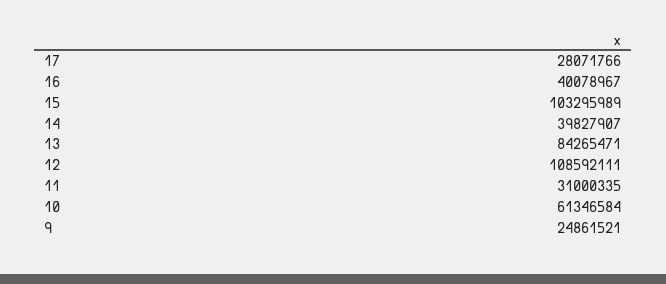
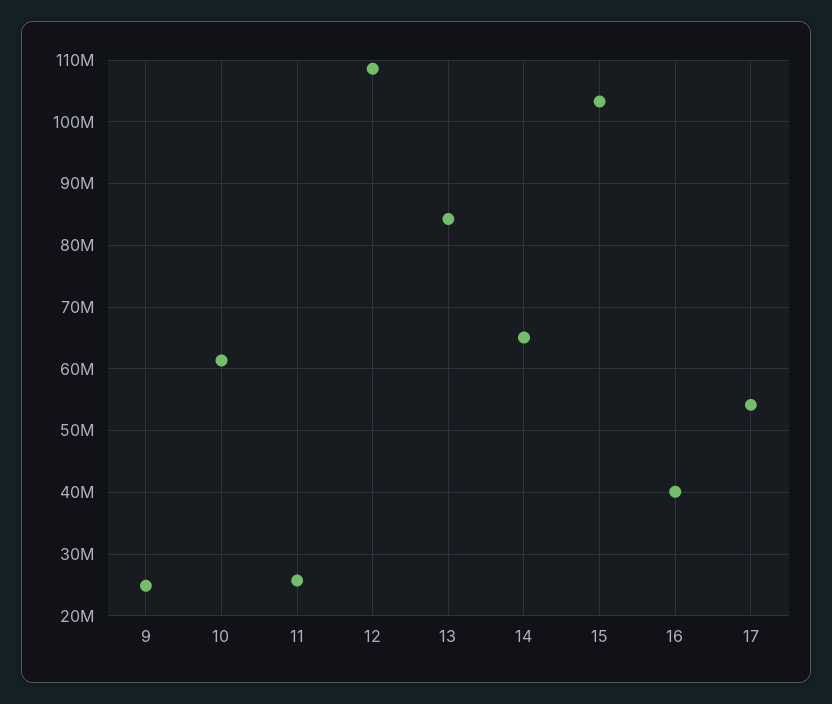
  {
-   "17": 28071766,
+   "17": 54000000,
    "16": 40078967,
    "15": 103295989,
-   "14": 39827907,
+   "14": 65000000,
    "13": 84265471,
    "12": 108592111,
-   "11": 31000335,
+   "11": 26000000,
    "10": 61346584,
    "9": 24861521
  }

